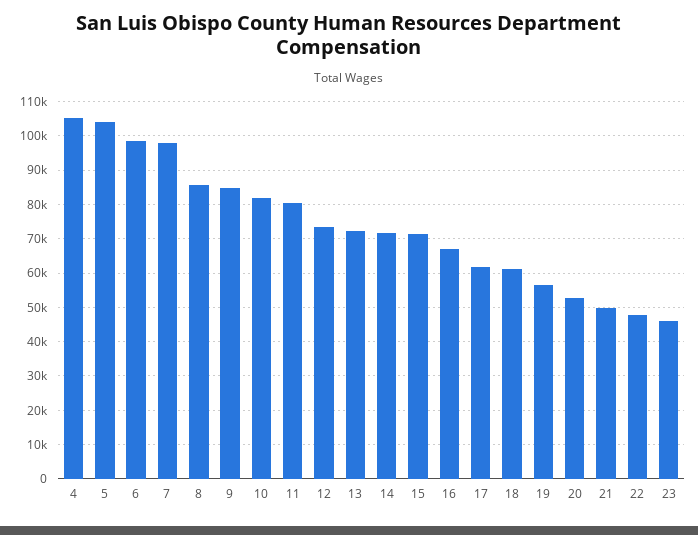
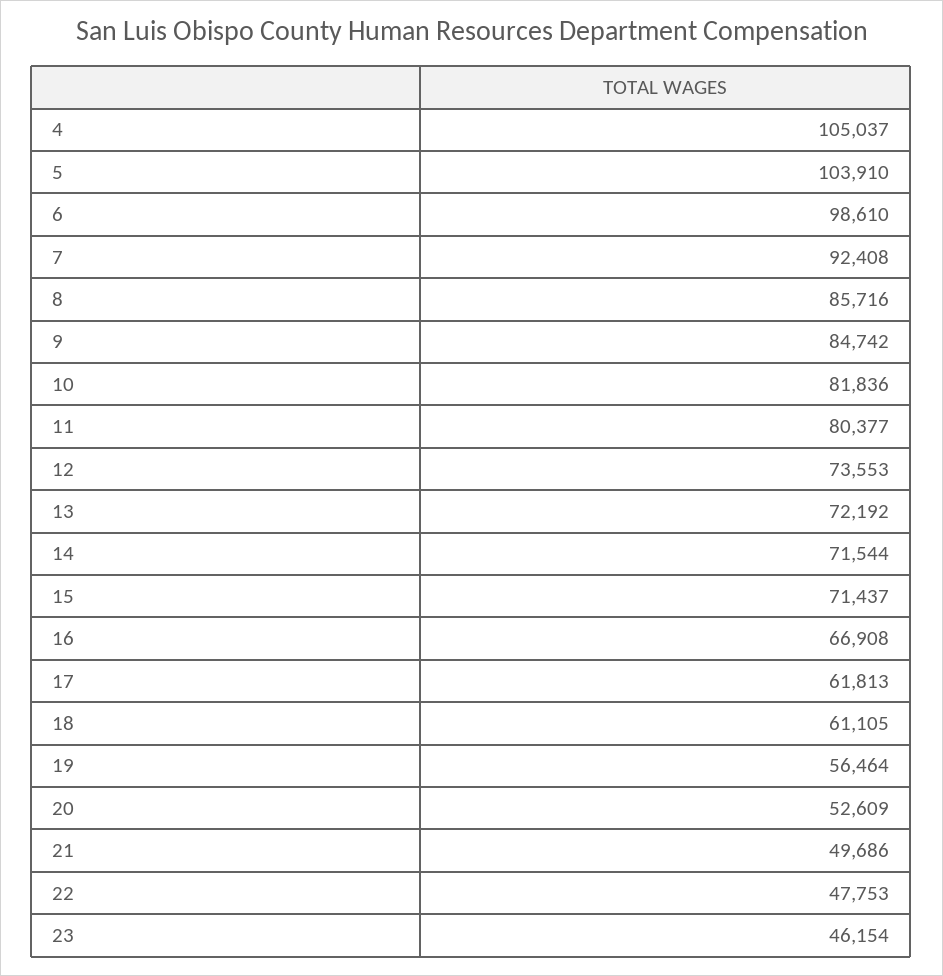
  {
    "4": 105037,
    "5": 103910,
    "6": 98610,
-   "7": 98000,
+   "7": 92408,
    "8": 85716,
    "9": 84742,
    "10": 81836,
    "11": 80377,
    "12": 73553,
    "13": 72192,
    "14": 71544,
    "15": 71437,
    "16": 66908,
    "17": 61813,
    "18": 61105,
    "19": 56464,
    "20": 52609,
    "21": 49686,
    "22": 47753,
    "23": 46154
  }

